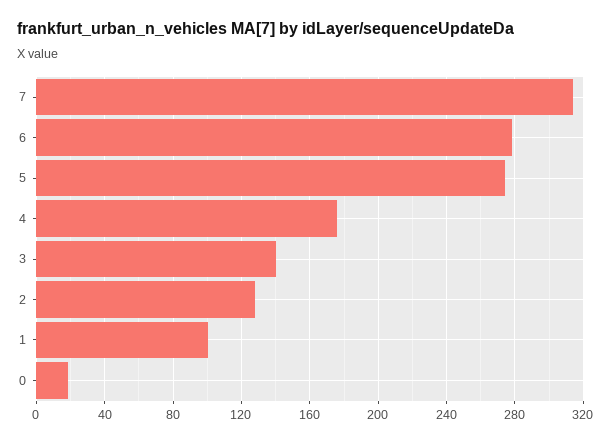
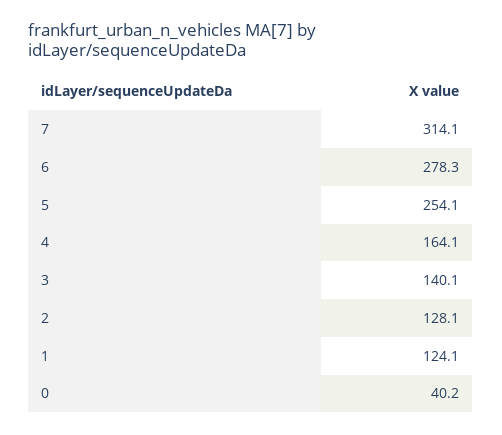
  {
    "7": 314.1,
    "6": 278.3,
-   "5": 275,
+   "5": 254.1,
-   "4": 175,
+   "4": 164.1,
    "3": 140.1,
    "2": 128.1,
-   "1": 100,
+   "1": 124.1,
-   "0": 20
+   "0": 40.2
  }

